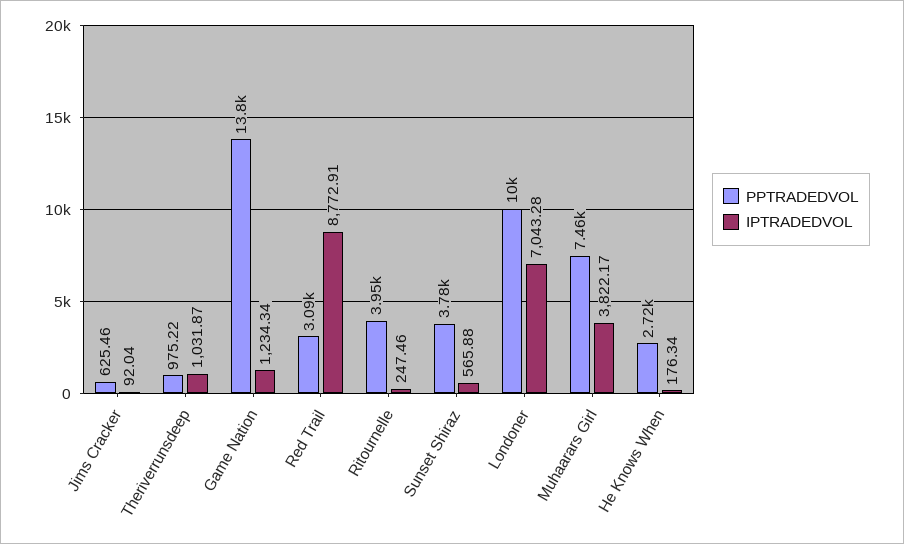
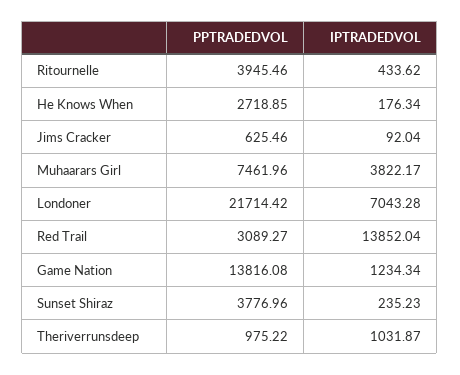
  {
    "PPTRADEDVOL": {
      "Jims Cracker": 625.46,
      "Theriverrunsdeep": 975.22,
      "Game Nation": 13816.08,
      "Red Trail": 3089.27,
      "Ritournelle": 3945.46,
      "Sunset Shiraz": 3776.96,
-     "Londoner": 10000,
+     "Londoner": 21714.42,
      "Muhaarars Girl": 7461.96,
      "He Knows When": 2718.85
    },
    "IPTRADEDVOL": {
      "Jims Cracker": 92.04,
      "Theriverrunsdeep": 1031.87,
      "Game Nation": 1234.34,
-     "Red Trail": 8772.91,
+     "Red Trail": 13852.04,
-     "Ritournelle": 247.46,
+     "Ritournelle": 433.62,
-     "Sunset Shiraz": 565.88,
+     "Sunset Shiraz": 235.23,
      "Londoner": 7043.28,
      "Muhaarars Girl": 3822.17,
      "He Knows When": 176.34
    }
  }

